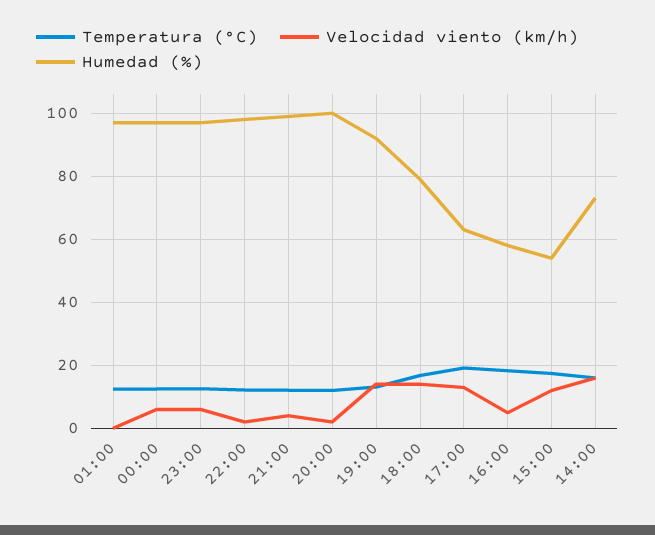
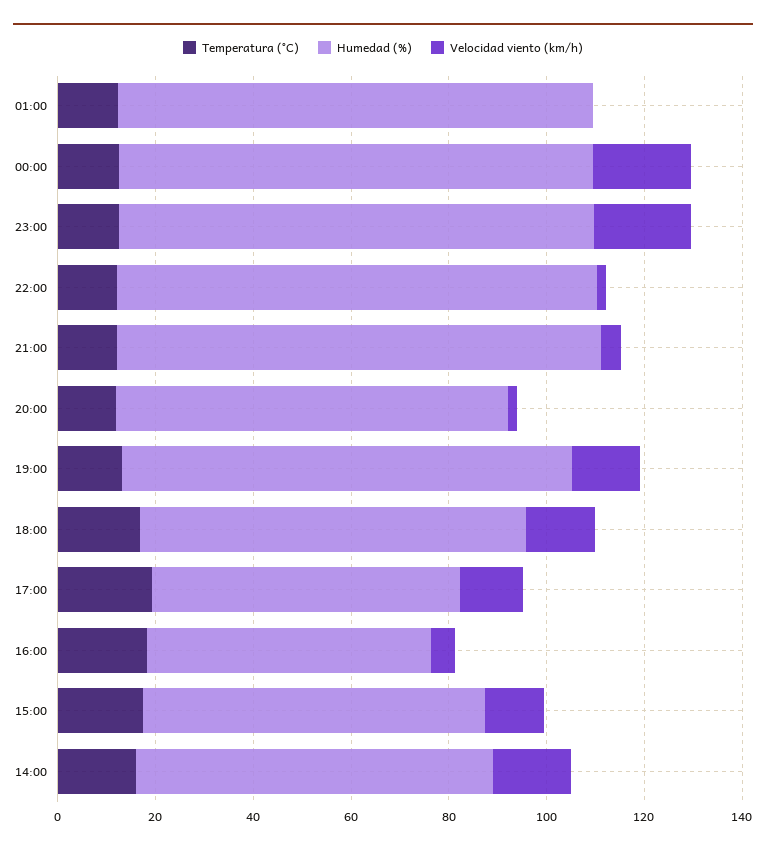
  {
    "Temperatura (°C)": {
      "01:00": 12,
      "00:00": 12,
      "23:00": 12,
      "22:00": 12,
      "21:00": 12,
      "20:00": 12,
      "19:00": 14,
      "18:00": 16,
      "17:00": 20,
      "16:00": 18,
      "15:00": 18,
      "14:00": 16
    },
    "Velocidad viento (km/h)": {
      "01:00": 0,
-     "00:00": 6,
+     "00:00": 20,
-     "23:00": 6,
+     "23:00": 20,
      "22:00": 2,
      "21:00": 4,
      "20:00": 2,
      "19:00": 14,
      "18:00": 14,
      "17:00": 14,
      "16:00": 6,
      "15:00": 12,
      "14:00": 16
    },
    "Humedad (%)": {
      "01:00": 98,
      "00:00": 98,
      "23:00": 98,
      "22:00": 98,
      "21:00": 100,
-     "20:00": 100,
+     "20:00": 80,
      "19:00": 92,
      "18:00": 80,
      "17:00": 64,
      "16:00": 58,
-     "15:00": 54,
+     "15:00": 70,
      "14:00": 74
    }
  }

